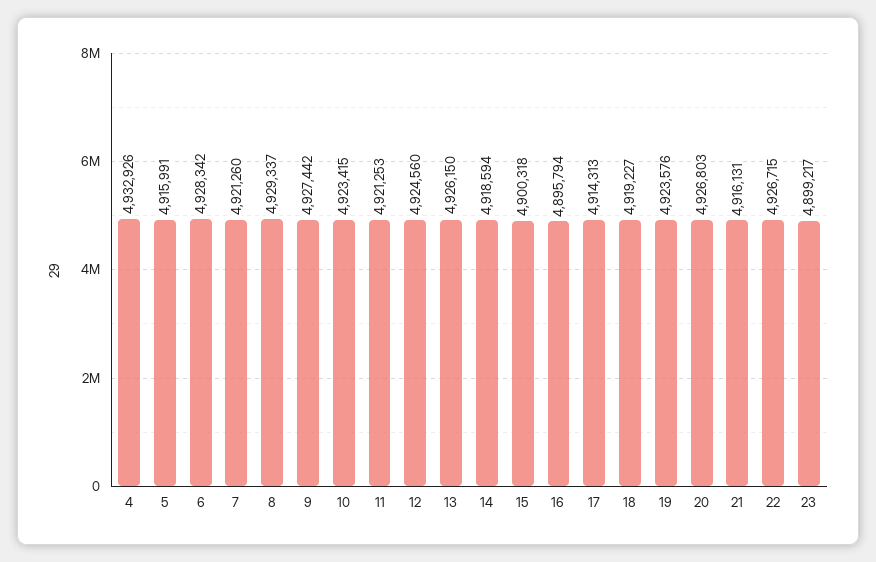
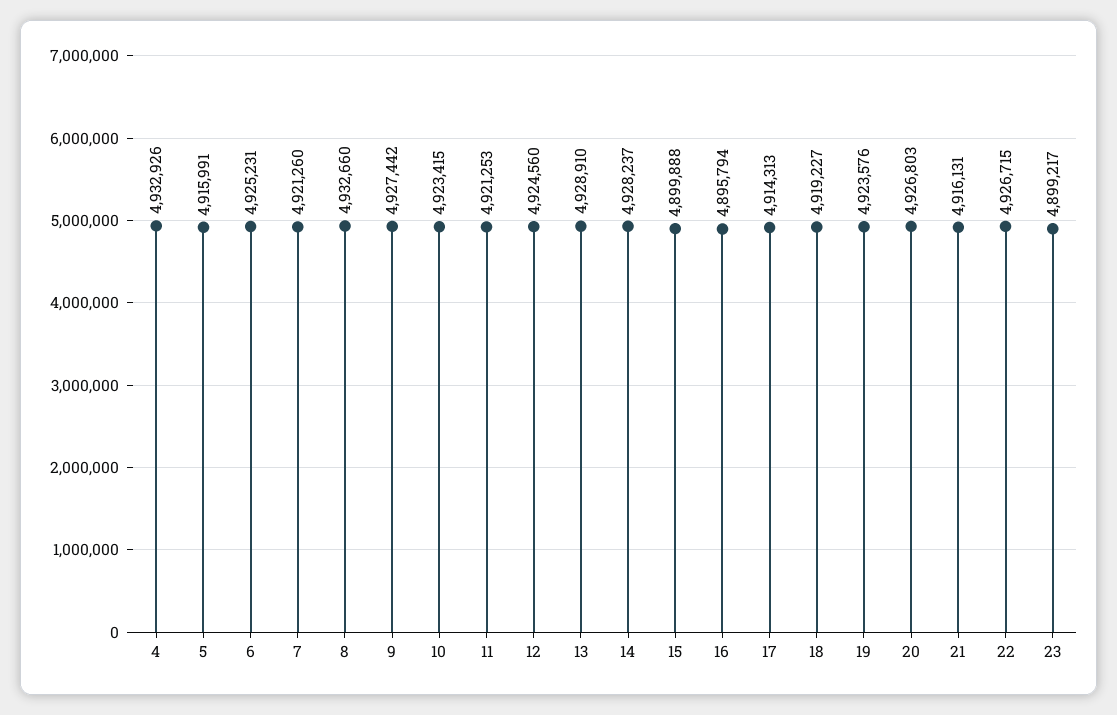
  {
    "4": 4932926,
    "5": 4915991,
-   "6": 4928342,
+   "6": 4925231,
    "7": 4921260,
-   "8": 4929337,
+   "8": 4932660,
    "9": 4927442,
    "10": 4923415,
    "11": 4921253,
    "12": 4924560,
-   "13": 4926150,
+   "13": 4928910,
-   "14": 4918594,
+   "14": 4928237,
-   "15": 4900318,
+   "15": 4899888,
    "16": 4895794,
    "17": 4914313,
    "18": 4919227,
    "19": 4923576,
    "20": 4926803,
    "21": 4916131,
    "22": 4926715,
    "23": 4899217
  }

